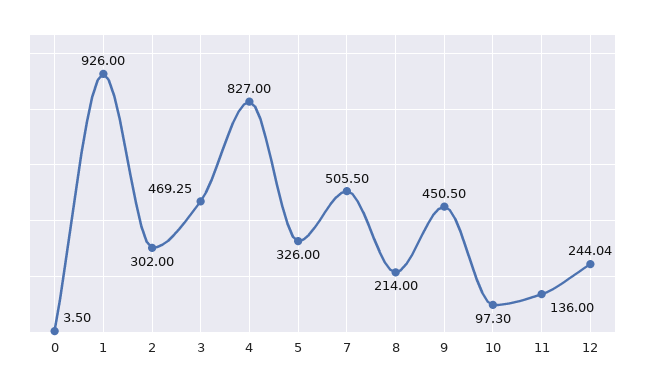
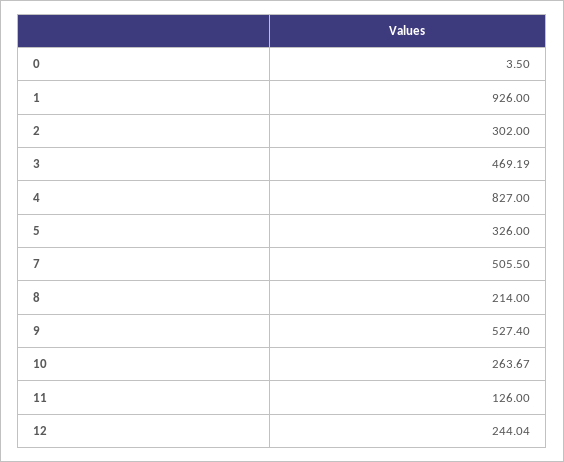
  {
    "0": 3.5,
    "1": 926,
    "2": 302,
-   "3": 469.25,
+   "3": 469.19,
    "4": 827,
    "5": 326,
    "7": 505.5,
    "8": 214,
-   "9": 450.5,
+   "9": 527.4,
-   "10": 97.3,
+   "10": 263.67,
-   "11": 136,
+   "11": 126,
    "12": 244.04
  }

